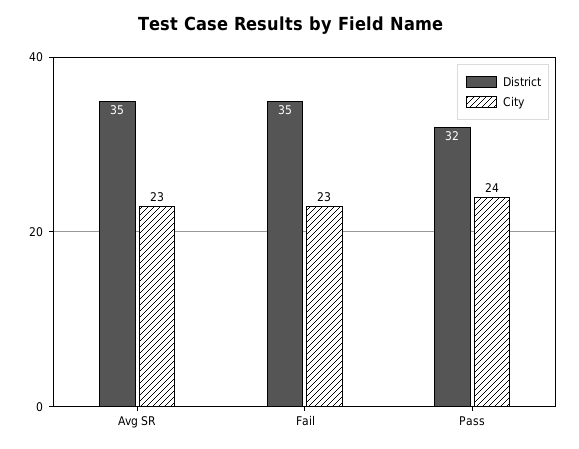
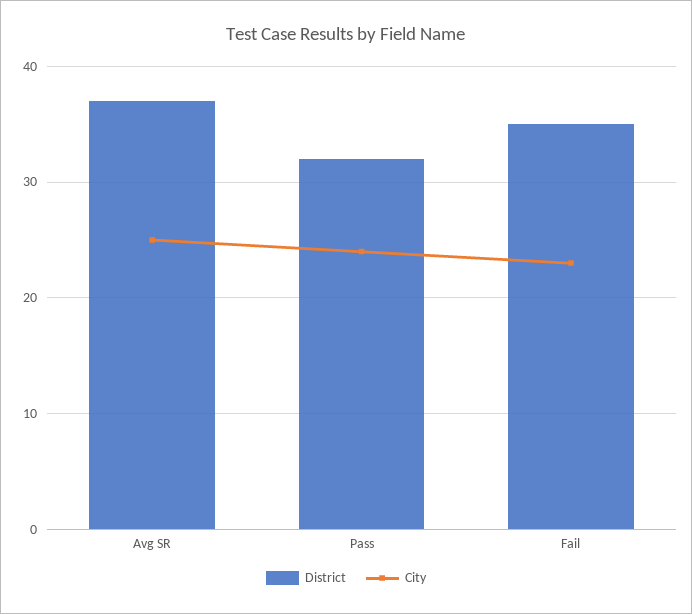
  {
    "District": {
-     "Avg SR": 35,
+     "Avg SR": 37,
      "Fail": 35,
      "Pass": 32
    },
    "City": {
-     "Avg SR": 23,
+     "Avg SR": 25,
      "Fail": 23,
      "Pass": 24
    }
  }

